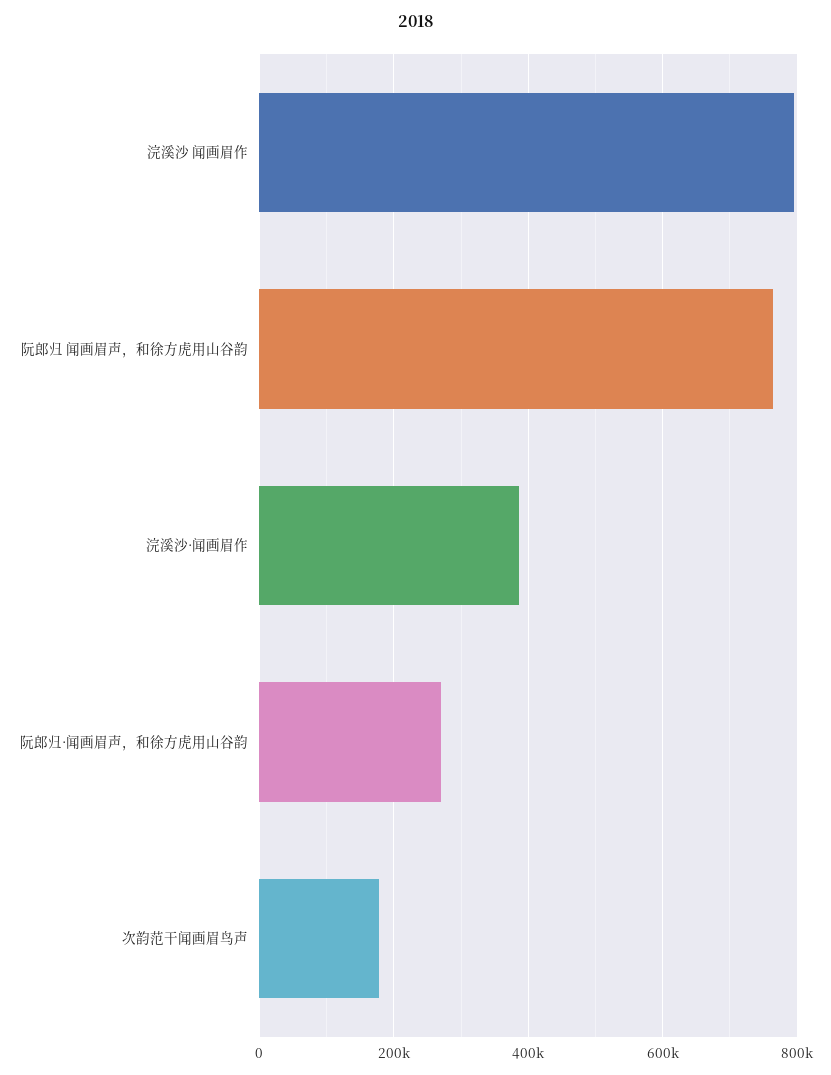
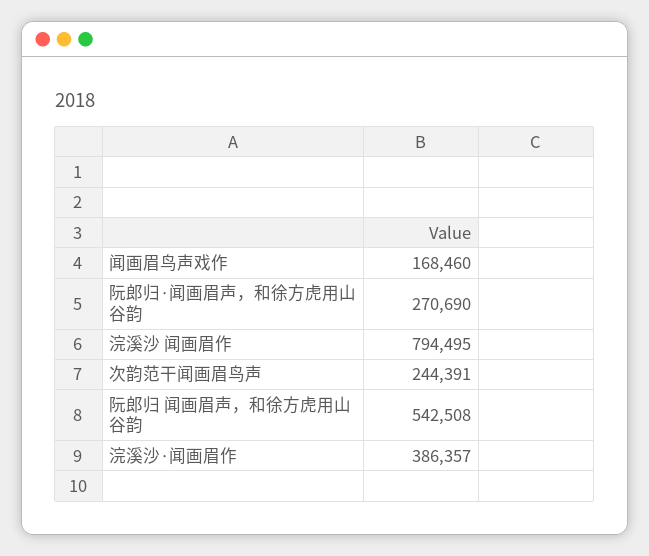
  {
    "浣溪沙 闻画眉作": 794495,
-   "阮郎归 闻画眉声，和徐方虎用山谷韵": 760000,
+   "阮郎归 闻画眉声，和徐方虎用山谷韵": 542508,
    "浣溪沙·闻画眉作": 386357,
    "阮郎归·闻画眉声，和徐方虎用山谷韵": 270690,
-   "次韵范干闻画眉鸟声": 180000
+   "次韵范干闻画眉鸟声": 244391,
+   "闻画眉鸟声戏作": 168460
  }

